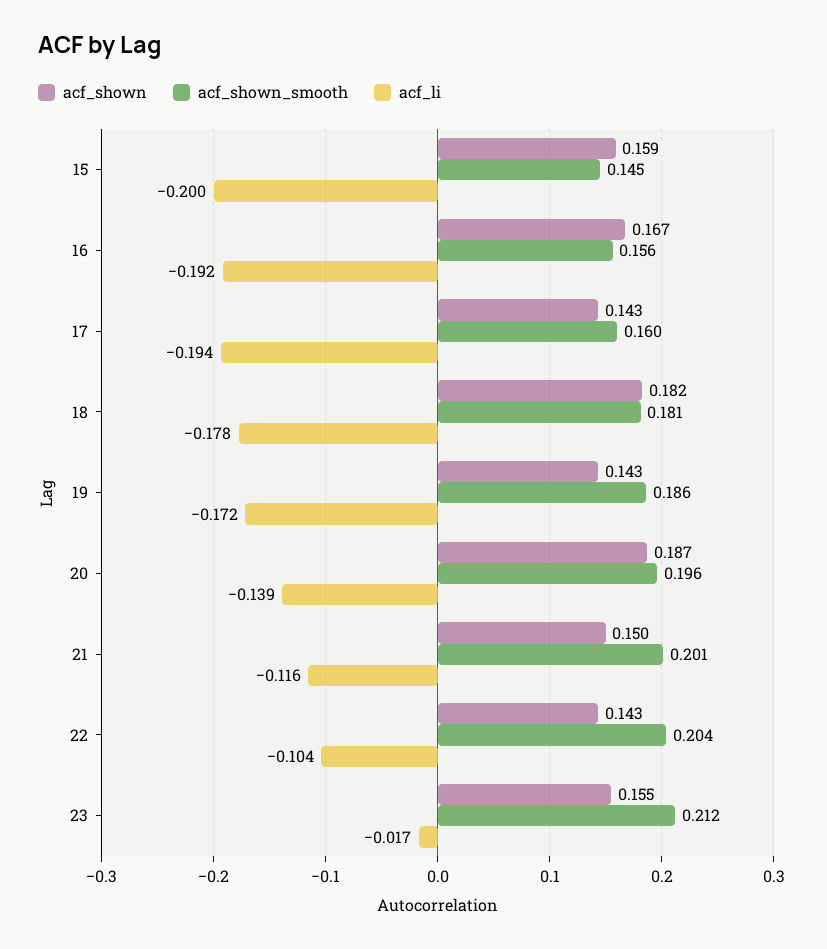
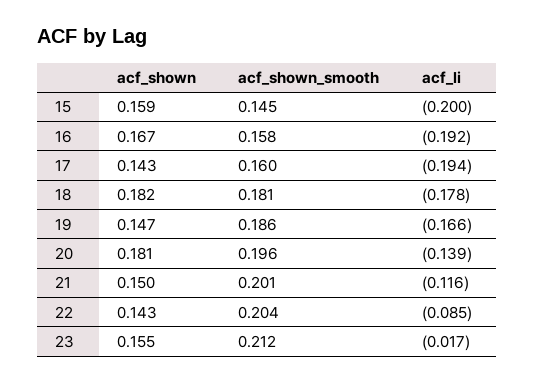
  {
    "acf_shown": {
      "15": 0.159,
      "16": 0.167,
      "17": 0.143,
      "18": 0.182,
-     "19": 0.143,
+     "19": 0.147,
-     "20": 0.187,
+     "20": 0.181,
      "21": 0.15,
      "22": 0.143,
      "23": 0.155
    },
    "acf_shown_smooth": {
      "15": 0.145,
-     "16": 0.156,
+     "16": 0.158,
      "17": 0.16,
      "18": 0.181,
      "19": 0.186,
      "20": 0.196,
      "21": 0.201,
      "22": 0.204,
      "23": 0.212
    },
    "acf_li": {
      "15": -0.2,
      "16": -0.192,
      "17": -0.194,
      "18": -0.178,
-     "19": -0.172,
+     "19": -0.166,
      "20": -0.139,
      "21": -0.116,
-     "22": -0.104,
+     "22": -0.085,
      "23": -0.017
    }
  }

